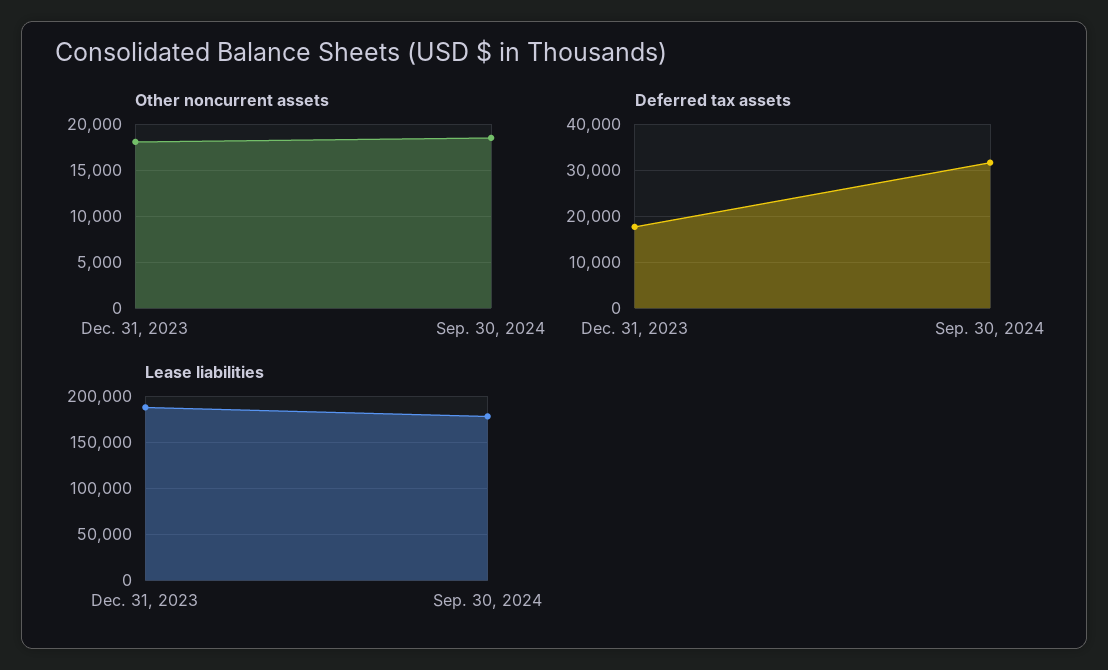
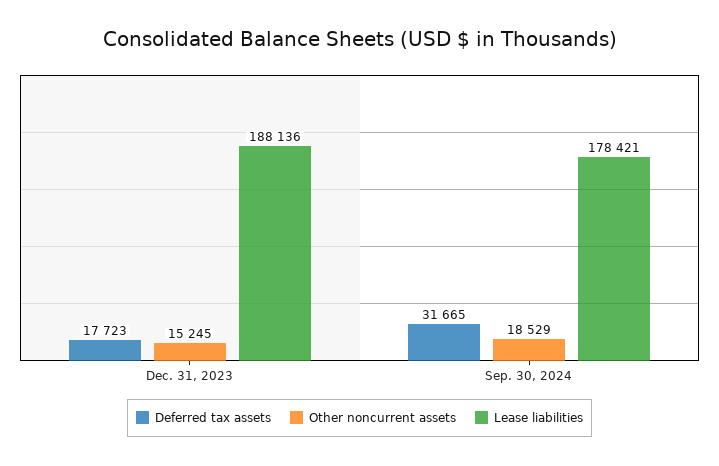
  {
    "Other noncurrent assets": {
-     "Dec. 31, 2023": 18000,
+     "Dec. 31, 2023": 15245,
      "Sep. 30, 2024": 18529
    },
    "Deferred tax assets": {
      "Dec. 31, 2023": 17723,
      "Sep. 30, 2024": 31665
    },
    "Lease liabilities": {
      "Dec. 31, 2023": 188136,
      "Sep. 30, 2024": 178421
    }
  }

